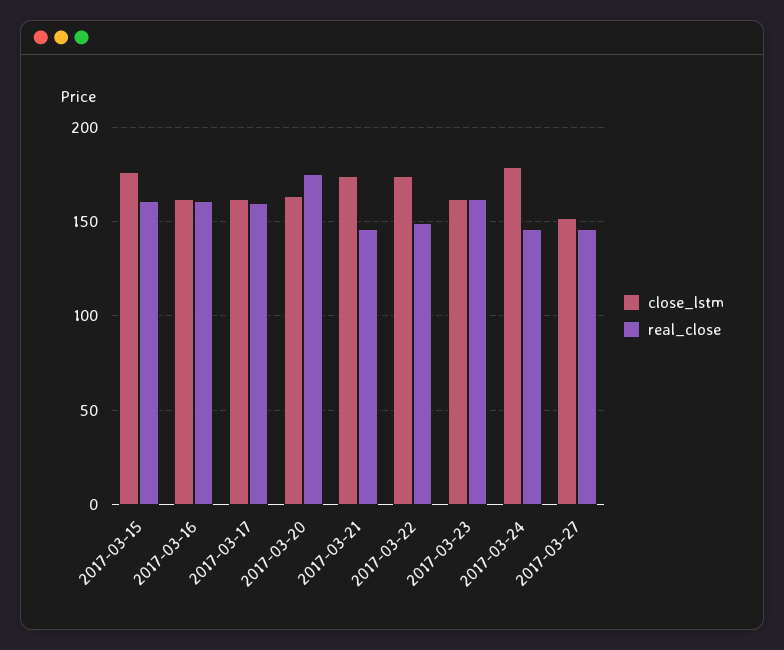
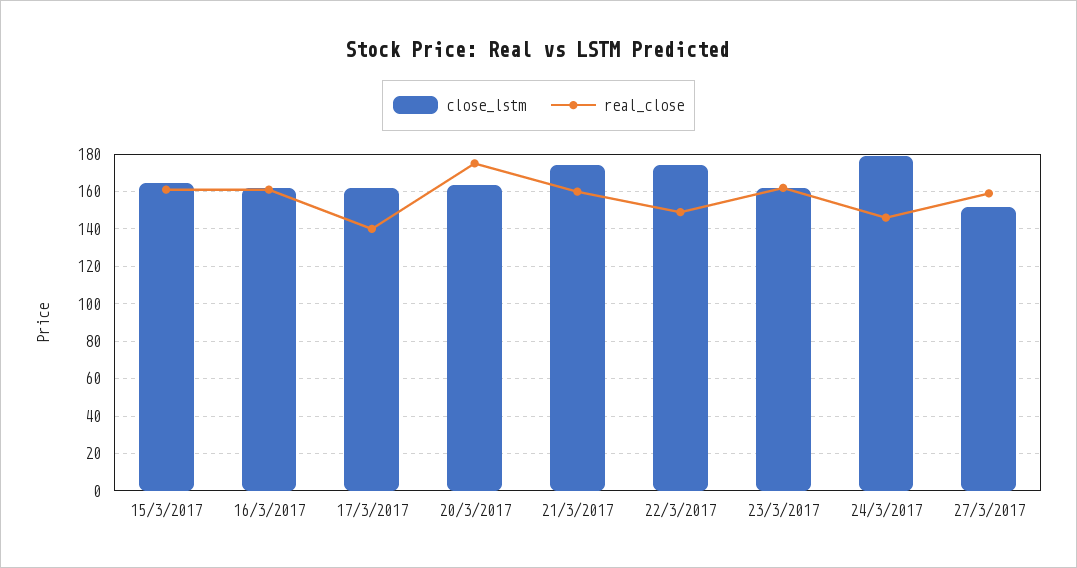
  {
    "close_lstm": {
-     "2017-03-15": 175,
+     "2017-03-15": 165,
      "2017-03-16": 160,
      "2017-03-17": 160,
      "2017-03-20": 165,
      "2017-03-21": 175,
      "2017-03-22": 175,
      "2017-03-23": 160,
      "2017-03-24": 180,
      "2017-03-27": 150
    },
    "real_close": {
      "2017-03-15": 160,
      "2017-03-16": 160,
-     "2017-03-17": 160,
+     "2017-03-17": 140,
      "2017-03-20": 175,
-     "2017-03-21": 145,
+     "2017-03-21": 160,
      "2017-03-22": 150,
      "2017-03-23": 160,
      "2017-03-24": 145,
-     "2017-03-27": 145
+     "2017-03-27": 160
    }
  }

